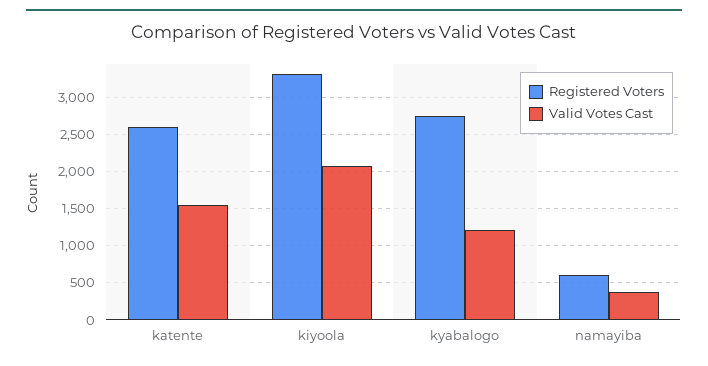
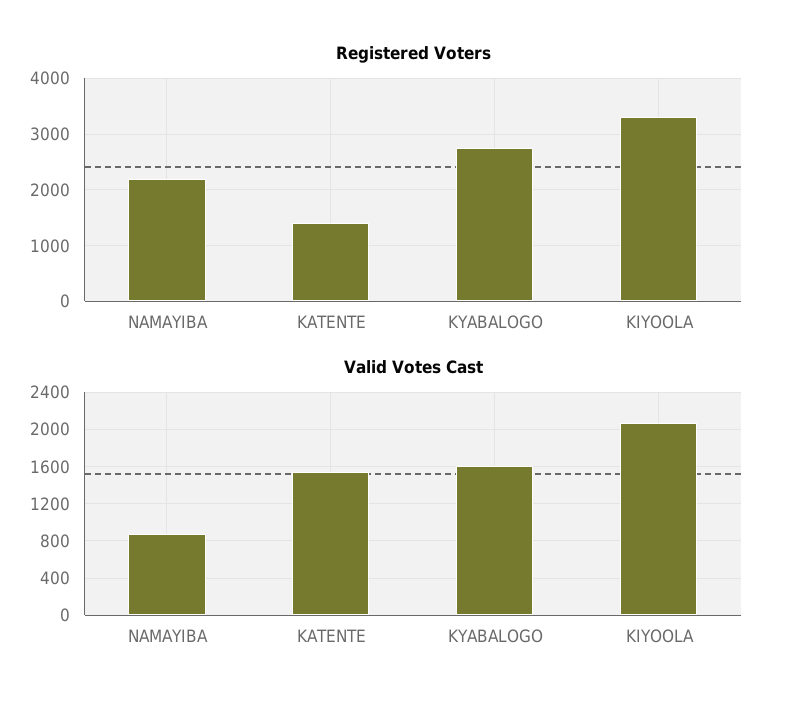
  {
    "Registered Voters": {
-     "katente": 2600,
+     "katente": 1400,
      "kiyoola": 3300,
      "kyabalogo": 2800,
-     "namayiba": 600
+     "namayiba": 2200
    },
    "Valid Votes Cast": {
      "katente": 1500,
      "kiyoola": 2100,
-     "kyabalogo": 1200,
+     "kyabalogo": 1600,
-     "namayiba": 400
+     "namayiba": 900
    }
  }

